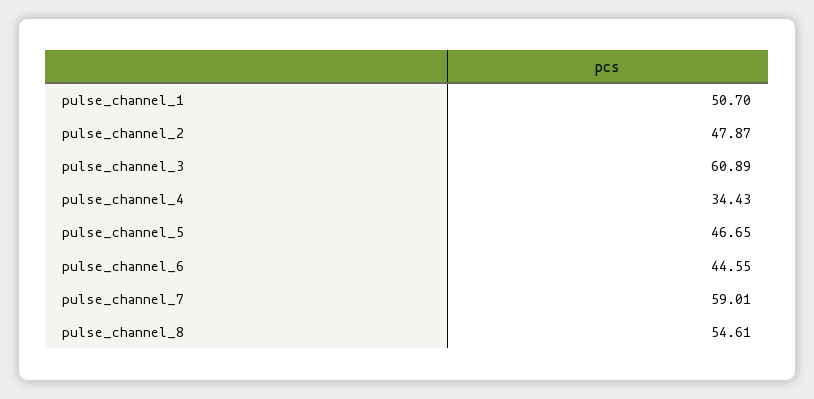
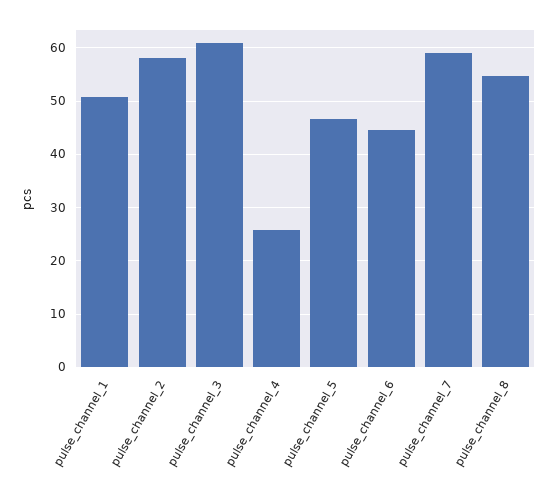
  {
    "pulse_channel_1": 50.7,
-   "pulse_channel_2": 47.87,
+   "pulse_channel_2": 58,
    "pulse_channel_3": 60.89,
-   "pulse_channel_4": 34.43,
+   "pulse_channel_4": 26,
    "pulse_channel_5": 46.65,
    "pulse_channel_6": 44.55,
    "pulse_channel_7": 59.01,
    "pulse_channel_8": 54.61
  }

